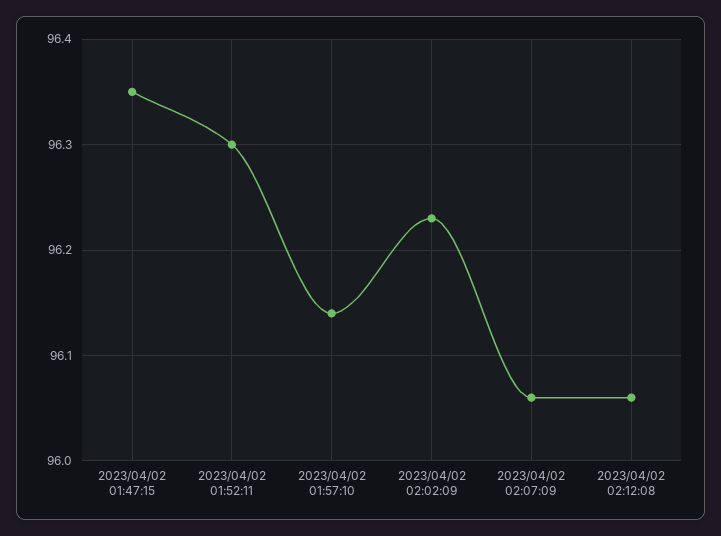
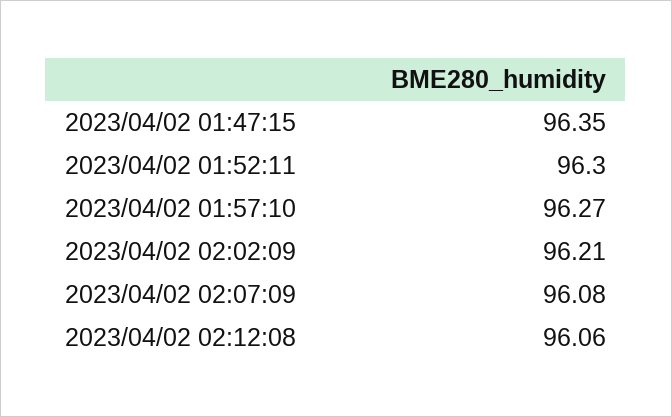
  {
    "2023/04/02 01:47:15": 96.35,
    "2023/04/02 01:52:11": 96.3,
-   "2023/04/02 01:57:10": 96.14,
+   "2023/04/02 01:57:10": 96.27,
-   "2023/04/02 02:02:09": 96.23,
+   "2023/04/02 02:02:09": 96.21,
-   "2023/04/02 02:07:09": 96.06,
+   "2023/04/02 02:07:09": 96.08,
    "2023/04/02 02:12:08": 96.06
  }

